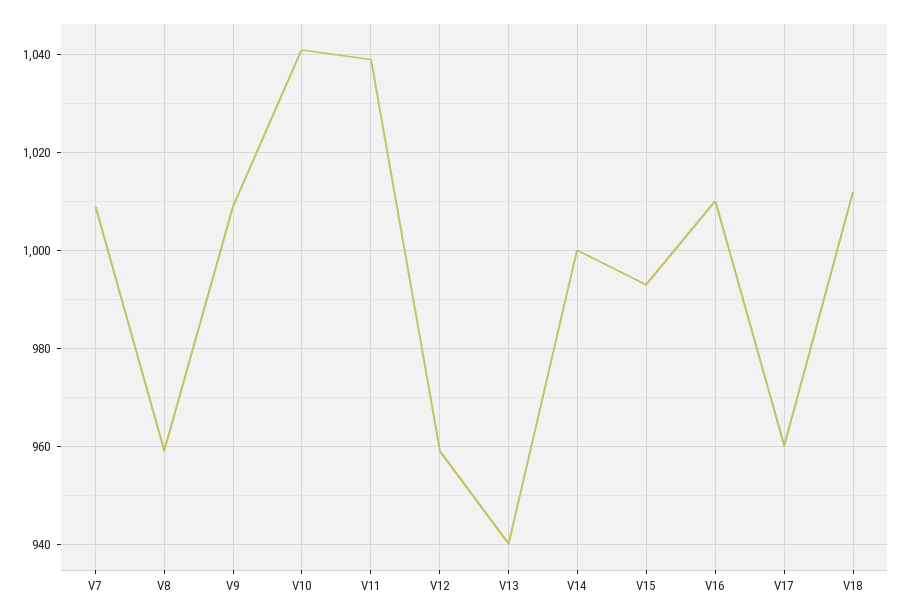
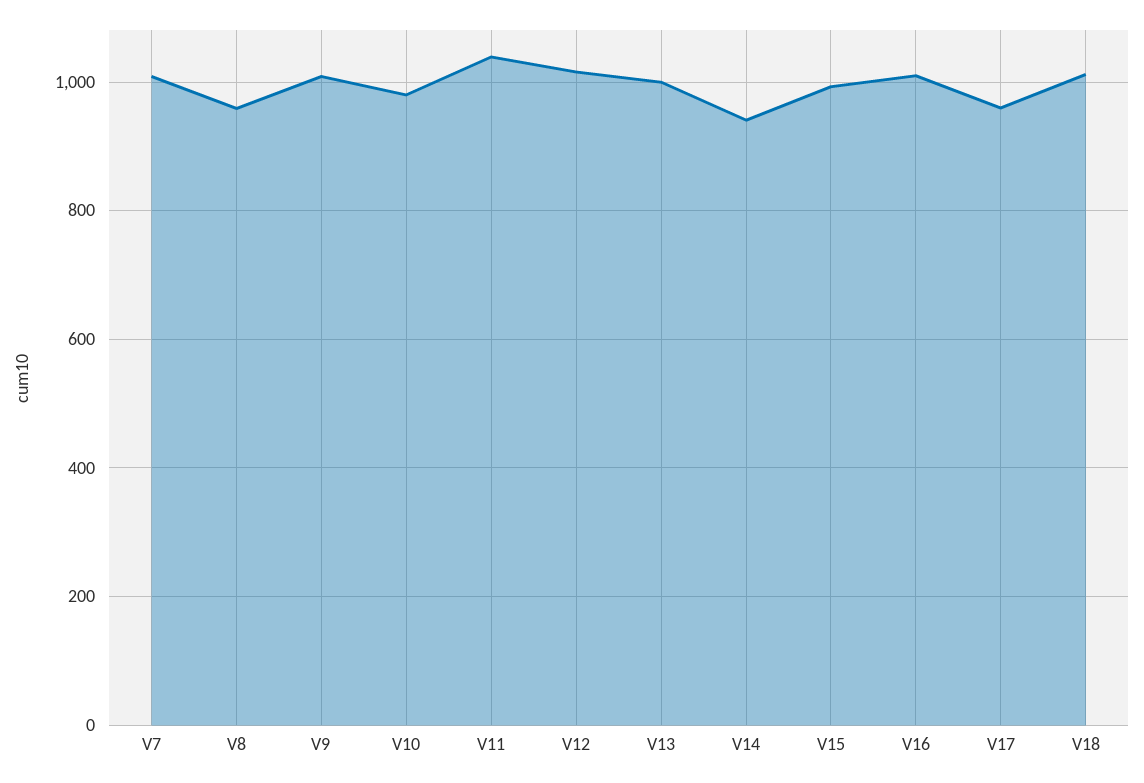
  {
    "V7": 1010,
    "V8": 960,
    "V9": 1010,
-   "V10": 1040,
+   "V10": 980,
    "V11": 1040,
-   "V12": 960,
+   "V12": 1020,
-   "V13": 940,
+   "V13": 1000,
-   "V14": 1000,
+   "V14": 940,
    "V15": 995,
    "V16": 1010,
    "V17": 960,
    "V18": 1010
  }

